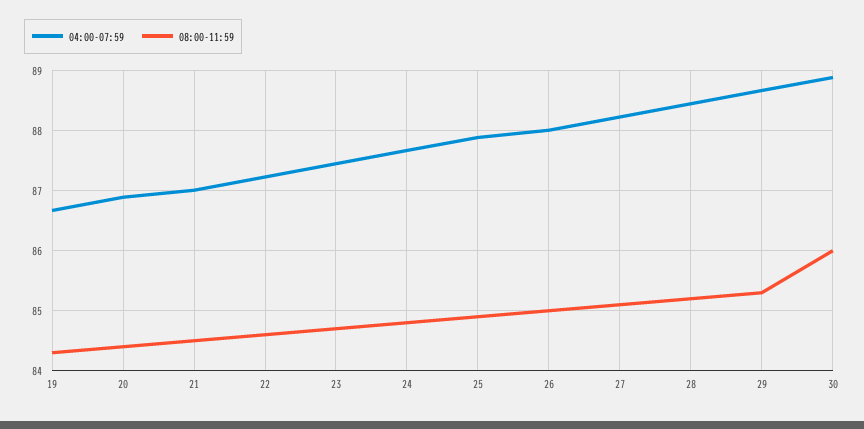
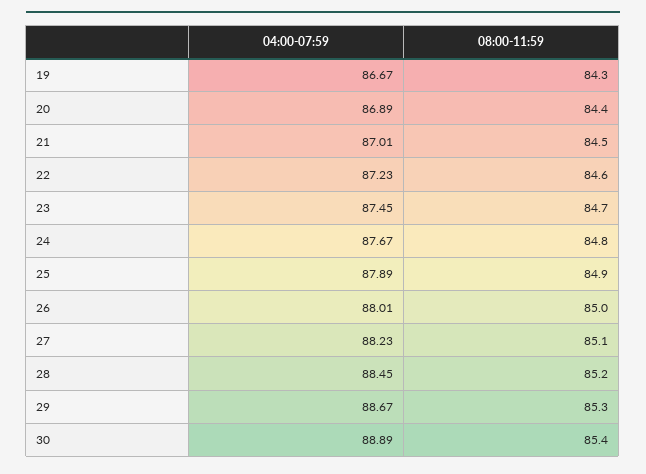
  {
    "04:00-07:59": {
      "19": 86.67,
      "20": 86.89,
      "21": 87.01,
      "22": 87.23,
      "23": 87.45,
      "24": 87.67,
      "25": 87.89,
      "26": 88.01,
      "27": 88.23,
      "28": 88.45,
      "29": 88.67,
      "30": 88.89
    },
    "08:00-11:59": {
      "19": 84.3,
      "20": 84.4,
      "21": 84.5,
      "22": 84.6,
      "23": 84.7,
      "24": 84.8,
      "25": 84.9,
      "26": 85,
      "27": 85.1,
      "28": 85.2,
      "29": 85.3,
-     "30": 86
+     "30": 85.4
    }
  }

